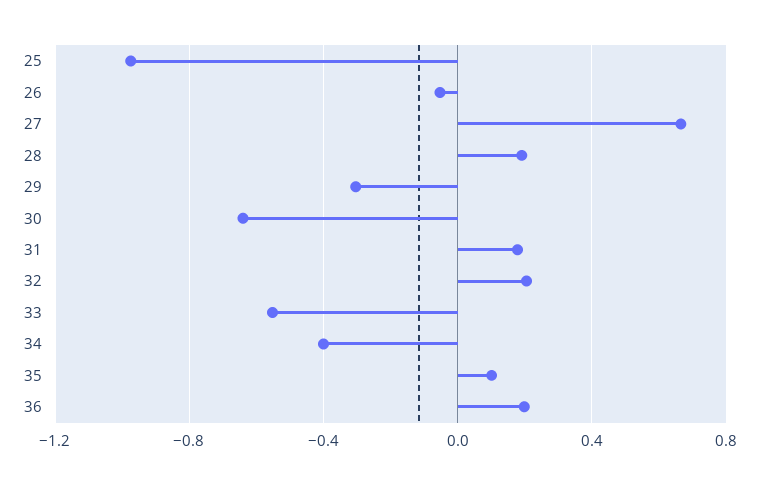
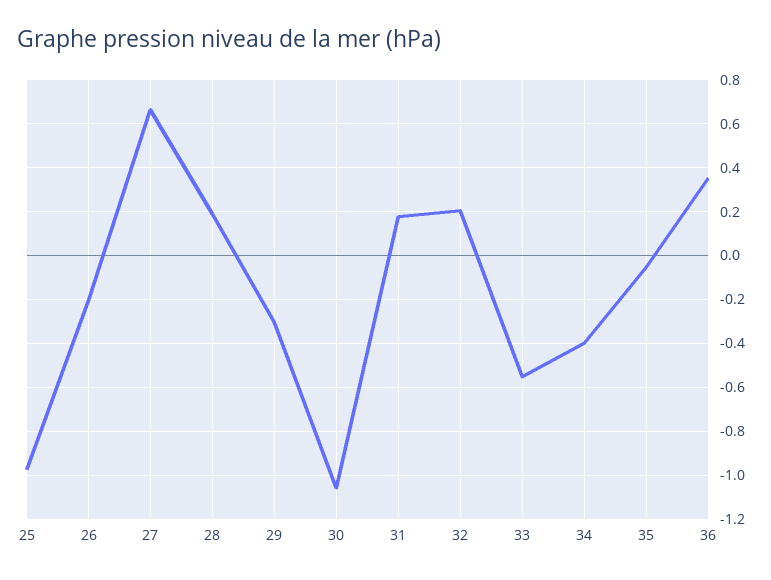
  {
    "25": -1,
-   "26": -0.05,
+   "26": -0.2,
    "27": 0.65,
    "28": 0.2,
    "29": -0.3,
-   "30": -0.65,
+   "30": -1.05,
    "31": 0.2,
    "32": 0.2,
    "33": -0.55,
    "34": -0.4,
-   "35": 0.1,
+   "35": -0.05,
-   "36": 0.2
+   "36": 0.35
  }

